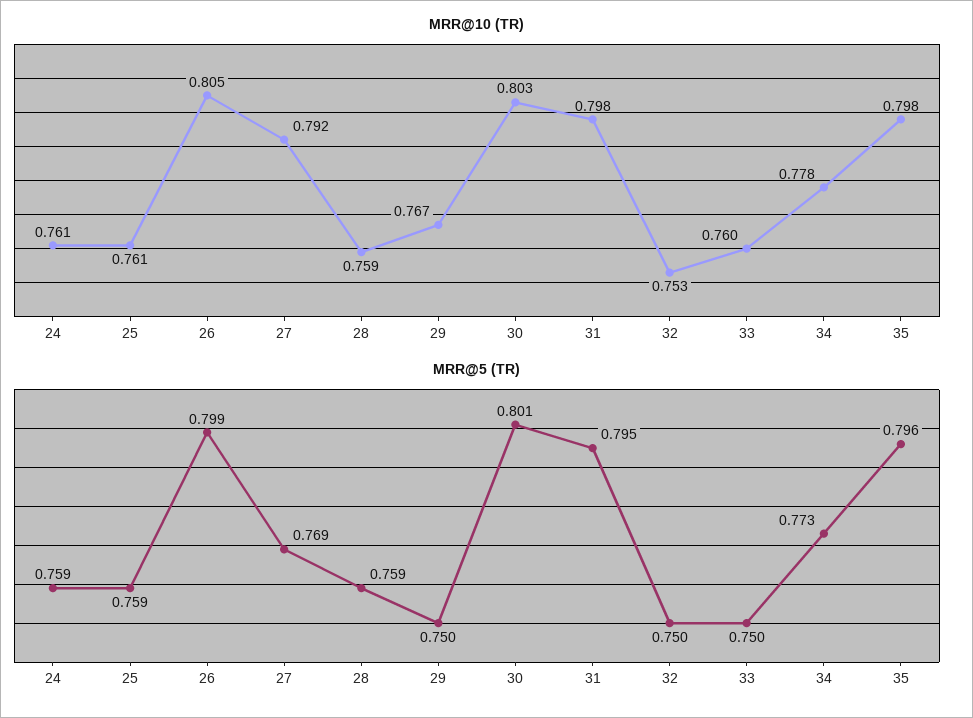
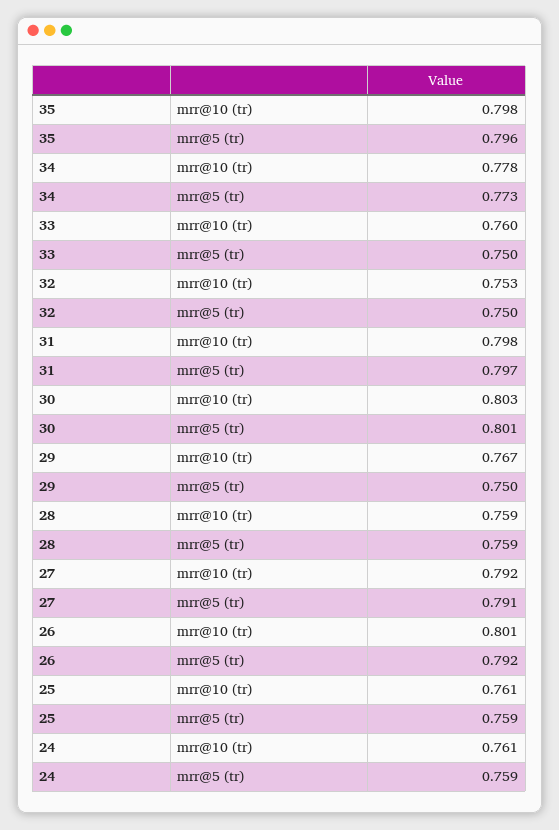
  {
    "MRR@10 (TR)": {
      "24": 0.761,
      "25": 0.761,
-     "26": 0.805,
+     "26": 0.801,
      "27": 0.792,
      "28": 0.759,
      "29": 0.767,
      "30": 0.803,
      "31": 0.798,
      "32": 0.753,
      "33": 0.76,
      "34": 0.778,
      "35": 0.798
    },
    "MRR@5 (TR)": {
      "24": 0.759,
      "25": 0.759,
-     "26": 0.799,
+     "26": 0.792,
-     "27": 0.769,
+     "27": 0.791,
      "28": 0.759,
      "29": 0.75,
      "30": 0.801,
-     "31": 0.795,
+     "31": 0.797,
      "32": 0.75,
      "33": 0.75,
      "34": 0.773,
      "35": 0.796
    }
  }

